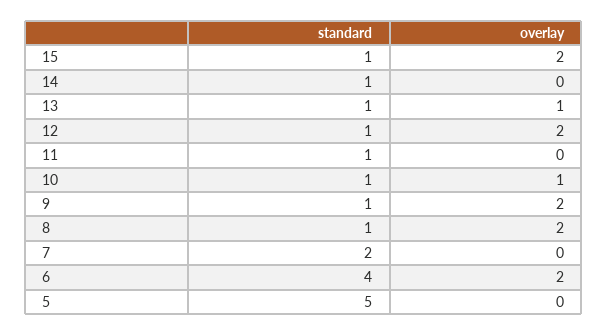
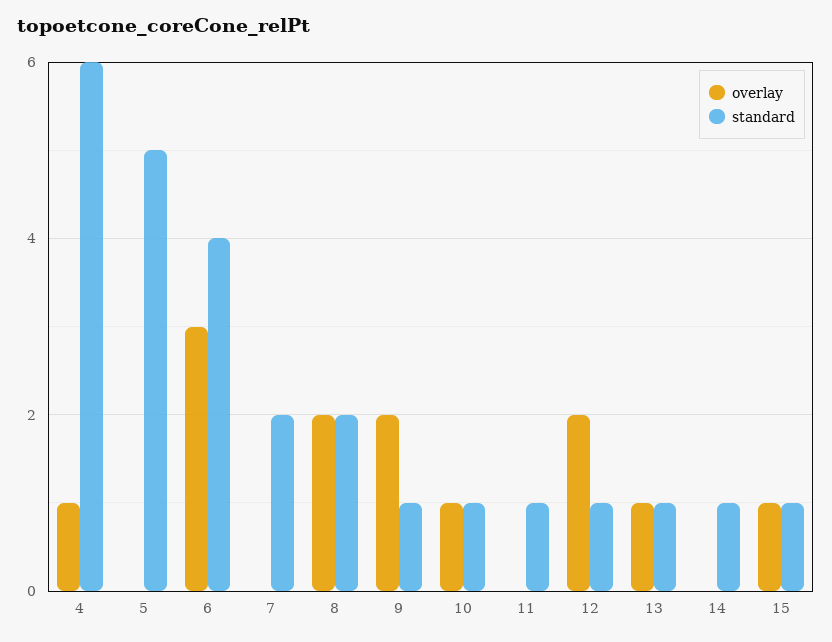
  {
    "standard": {
      "15": 1,
      "14": 1,
      "13": 1,
      "12": 1,
      "11": 1,
      "10": 1,
      "9": 1,
-     "8": 1,
+     "8": 2,
      "7": 2,
      "6": 4,
-     "5": 5
+     "5": 5,
+     "4": 6
    },
    "overlay": {
-     "15": 2,
+     "15": 1,
      "14": 0,
      "13": 1,
      "12": 2,
      "11": 0,
      "10": 1,
      "9": 2,
      "8": 2,
      "7": 0,
-     "6": 2,
+     "6": 3,
-     "5": 0
+     "5": 0,
+     "4": 1
    }
  }

